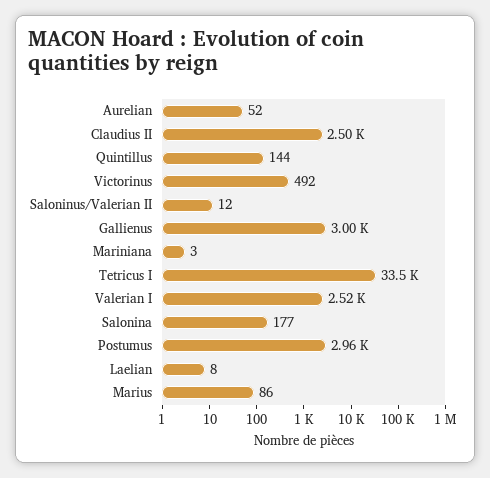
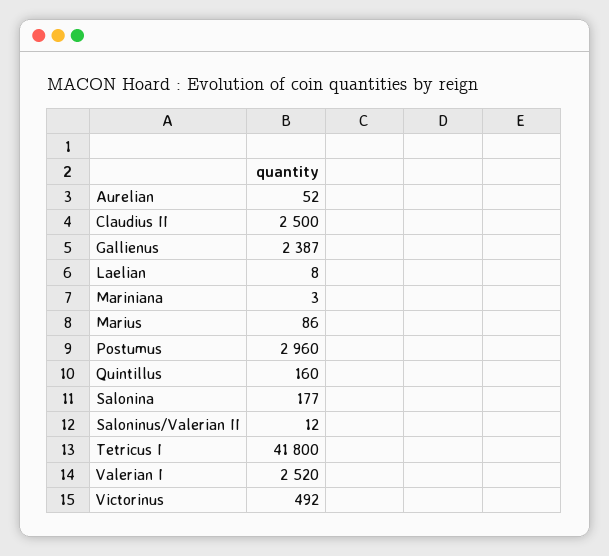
  {
    "Aurelian": 52,
    "Claudius II": 2500,
-   "Quintillus": 144,
+   "Quintillus": 160,
    "Victorinus": 492,
    "Saloninus/Valerian II": 12,
-   "Gallienus": 3000,
+   "Gallienus": 2387,
    "Mariniana": 3,
-   "Tetricus I": 33500,
+   "Tetricus I": 41800,
    "Valerian I": 2520,
    "Salonina": 177,
    "Postumus": 2960,
    "Laelian": 8,
    "Marius": 86
  }

